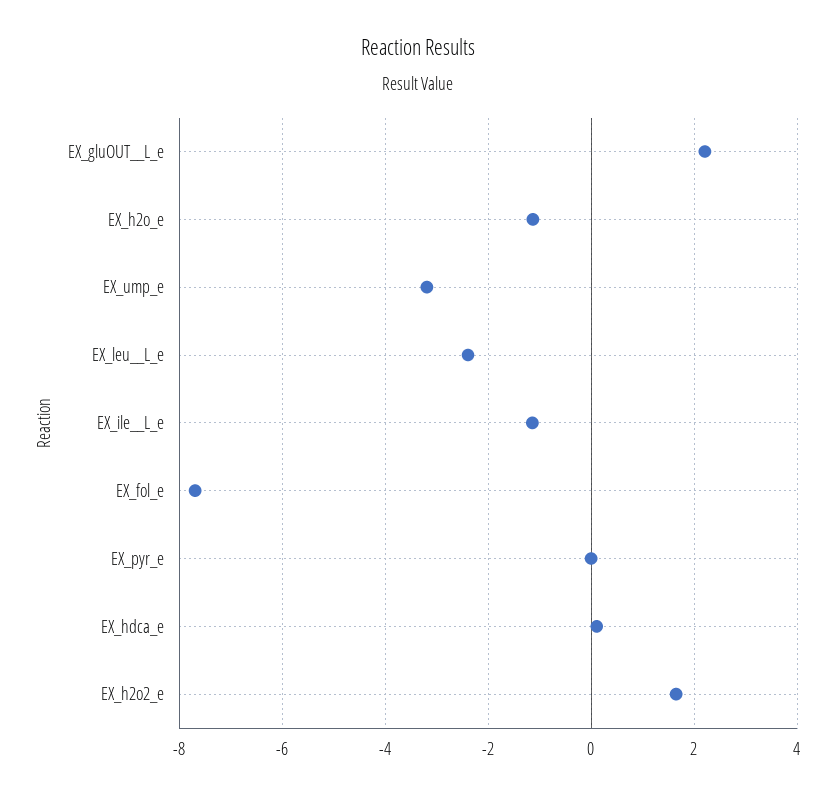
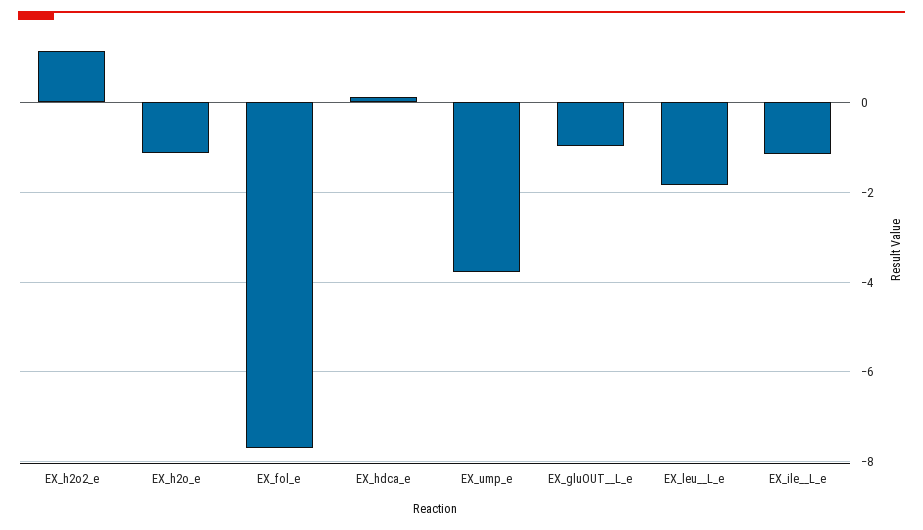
  {
-   "EX_gluOUT__L_e": 2.2,
+   "EX_gluOUT__L_e": -1,
    "EX_h2o_e": -1.2,
-   "EX_ump_e": -3.2,
+   "EX_ump_e": -3.8,
-   "EX_leu__L_e": -2.4,
+   "EX_leu__L_e": -1.8,
    "EX_ile__L_e": -1.2,
    "EX_fol_e": -7.6,
-   "EX_pyr_e": 0,
    "EX_hdca_e": 0.2,
-   "EX_h2o2_e": 1.6
+   "EX_h2o2_e": 1.2
  }

